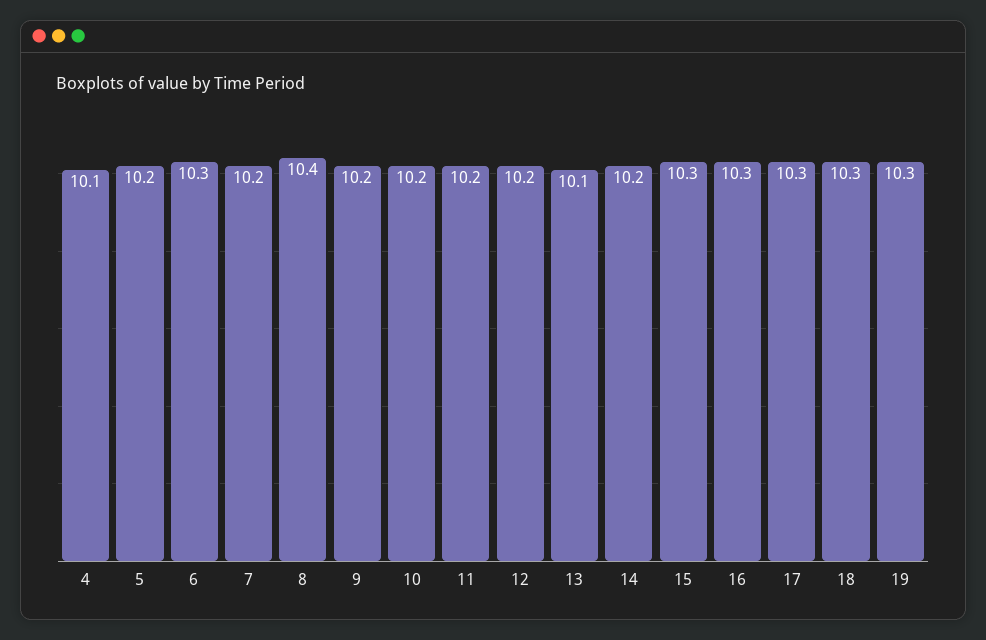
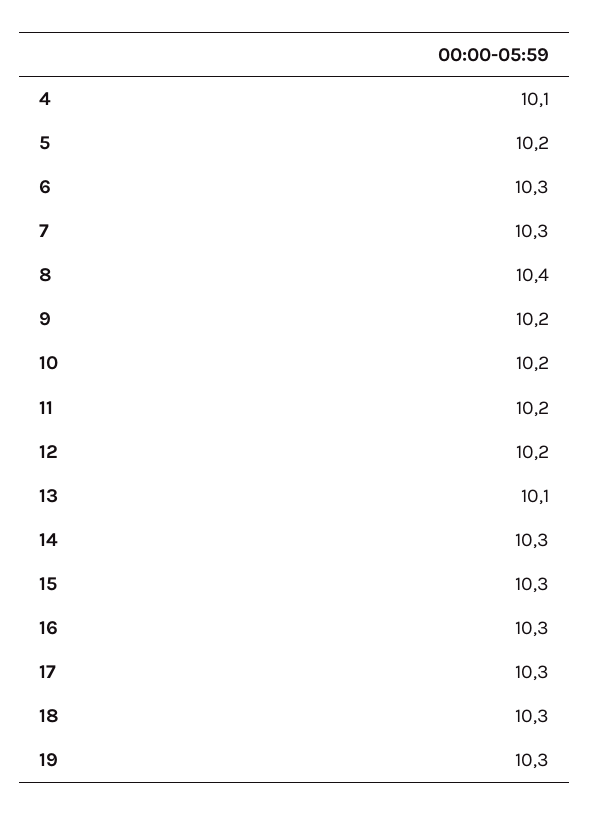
  {
    "4": 10.1,
    "5": 10.2,
    "6": 10.3,
-   "7": 10.2,
+   "7": 10.3,
    "8": 10.4,
    "9": 10.2,
    "10": 10.2,
    "11": 10.2,
    "12": 10.2,
    "13": 10.1,
-   "14": 10.2,
+   "14": 10.3,
    "15": 10.3,
    "16": 10.3,
    "17": 10.3,
    "18": 10.3,
    "19": 10.3
  }

